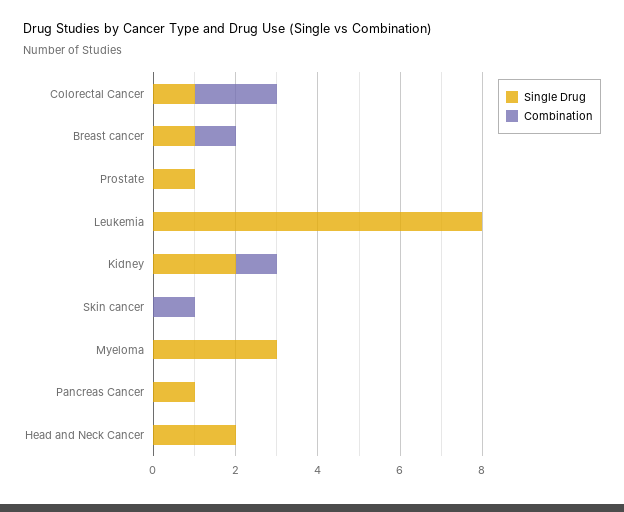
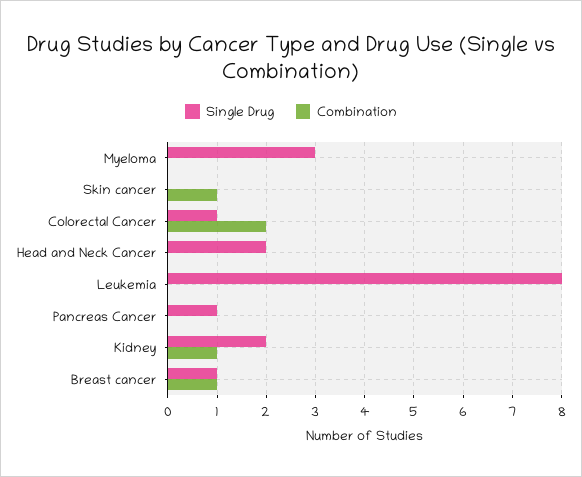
  {
    "Single Drug": {
      "Colorectal Cancer": 1,
      "Breast cancer": 1,
-     "Prostate": 1,
      "Leukemia": 8,
      "Kidney": 2,
      "Skin cancer": 0,
      "Myeloma": 3,
      "Pancreas Cancer": 1,
      "Head and Neck Cancer": 2
    },
    "Combination": {
      "Colorectal Cancer": 2,
      "Breast cancer": 1,
-     "Prostate": 0,
      "Leukemia": 0,
      "Kidney": 1,
      "Skin cancer": 1,
      "Myeloma": 0,
      "Pancreas Cancer": 0,
      "Head and Neck Cancer": 0
    }
  }

